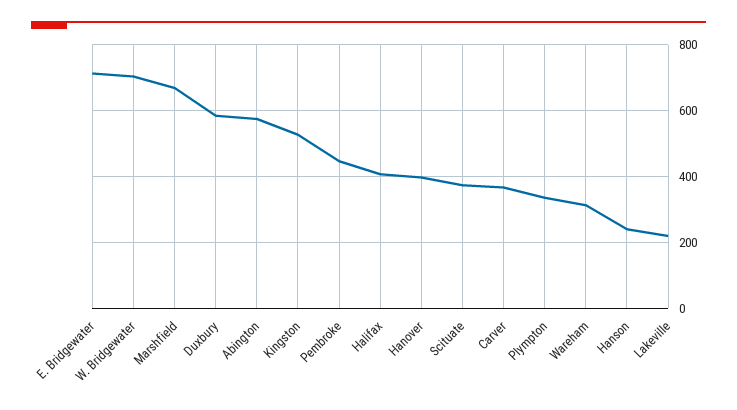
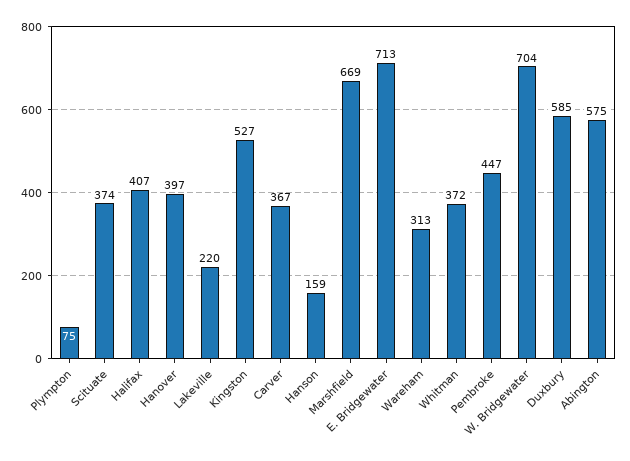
  {
    "E. Bridgewater": 713,
    "W. Bridgewater": 704,
    "Marshfield": 669,
    "Duxbury": 585,
    "Abington": 575,
    "Kingston": 527,
    "Pembroke": 447,
    "Halifax": 407,
    "Hanover": 397,
    "Scituate": 374,
    "Carver": 367,
-   "Plympton": 340,
+   "Plympton": 75,
    "Wareham": 313,
-   "Hanson": 240,
+   "Hanson": 159,
-   "Lakeville": 220
+   "Lakeville": 220,
+   "Whitman": 372
  }

